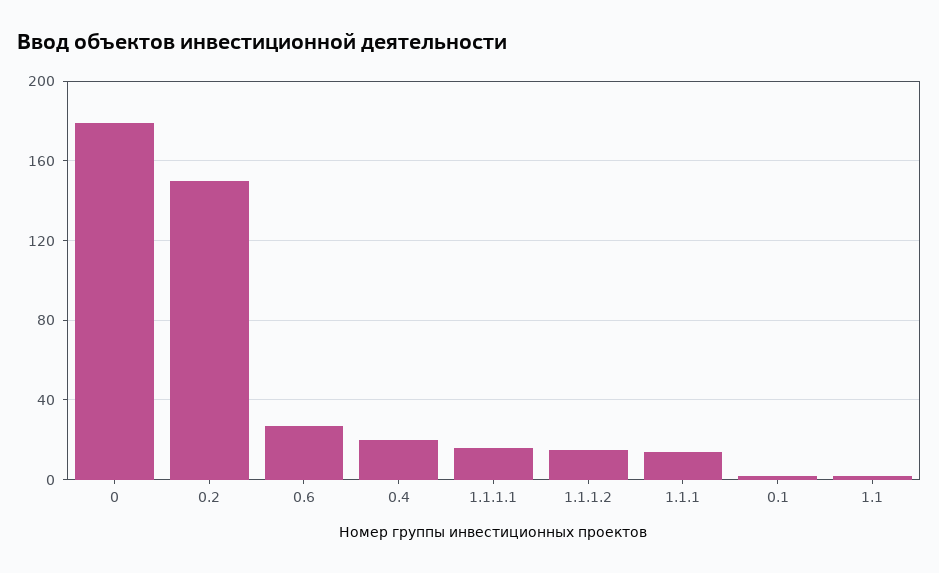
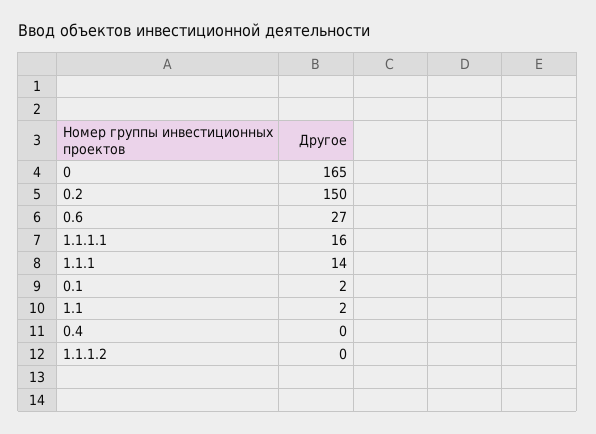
  {
-   "0": 180,
+   "0": 165,
    "0.2": 150,
    "0.6": 27,
-   "0.4": 20,
+   "0.4": 0,
    "1.1.1.1": 16,
-   "1.1.1.2": 15,
+   "1.1.1.2": 0,
    "1.1.1": 14,
    "0.1": 2,
    "1.1": 2
  }

